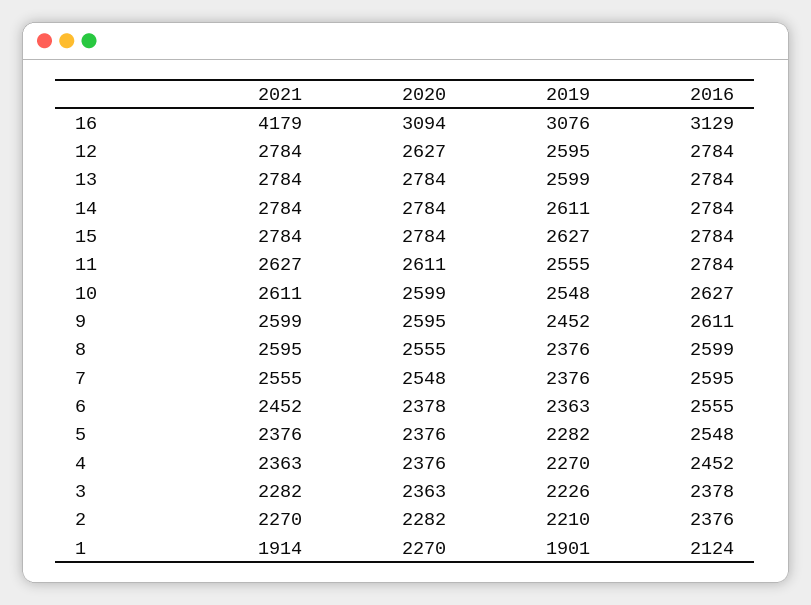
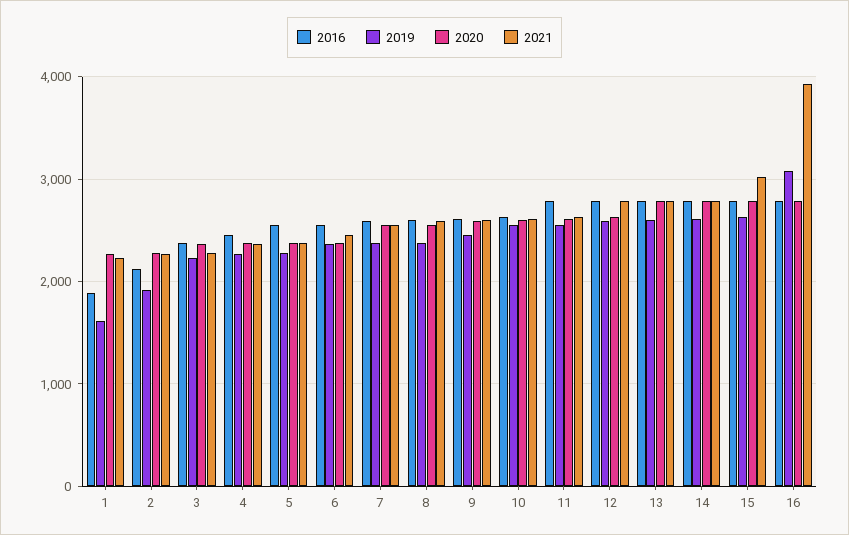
  {
    "2021": {
-     "16": 4179,
+     "16": 3900,
      "12": 2784,
      "13": 2784,
      "14": 2784,
-     "15": 2784,
+     "15": 3000,
      "11": 2627,
      "10": 2611,
      "9": 2599,
      "8": 2595,
      "7": 2555,
      "6": 2452,
      "5": 2376,
      "4": 2363,
      "3": 2282,
      "2": 2270,
-     "1": 1914
+     "1": 2200
    },
    "2020": {
-     "16": 3094,
+     "16": 2800,
      "12": 2627,
      "13": 2784,
      "14": 2784,
      "15": 2784,
      "11": 2611,
      "10": 2599,
      "9": 2595,
      "8": 2555,
      "7": 2548,
      "6": 2378,
      "5": 2376,
      "4": 2376,
      "3": 2363,
      "2": 2282,
      "1": 2270
    },
    "2019": {
      "16": 3076,
      "12": 2595,
      "13": 2599,
      "14": 2611,
      "15": 2627,
      "11": 2555,
      "10": 2548,
      "9": 2452,
      "8": 2376,
      "7": 2376,
      "6": 2363,
      "5": 2282,
      "4": 2270,
      "3": 2226,
-     "2": 2210,
+     "2": 1900,
-     "1": 1901
+     "1": 1600
    },
    "2016": {
-     "16": 3129,
+     "16": 2800,
      "12": 2784,
      "13": 2784,
      "14": 2784,
      "15": 2784,
      "11": 2784,
      "10": 2627,
      "9": 2611,
      "8": 2599,
      "7": 2595,
      "6": 2555,
      "5": 2548,
      "4": 2452,
      "3": 2378,
-     "2": 2376,
+     "2": 2100,
-     "1": 2124
+     "1": 1900
    }
  }

